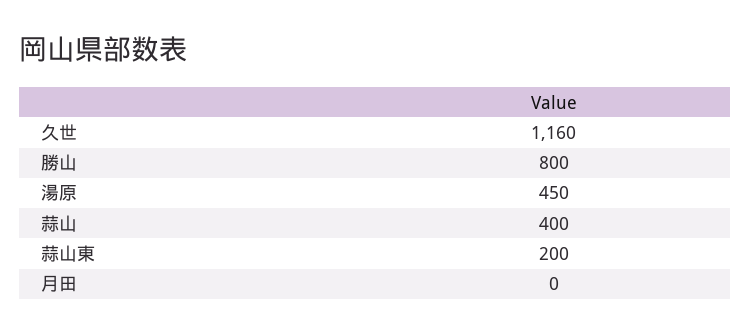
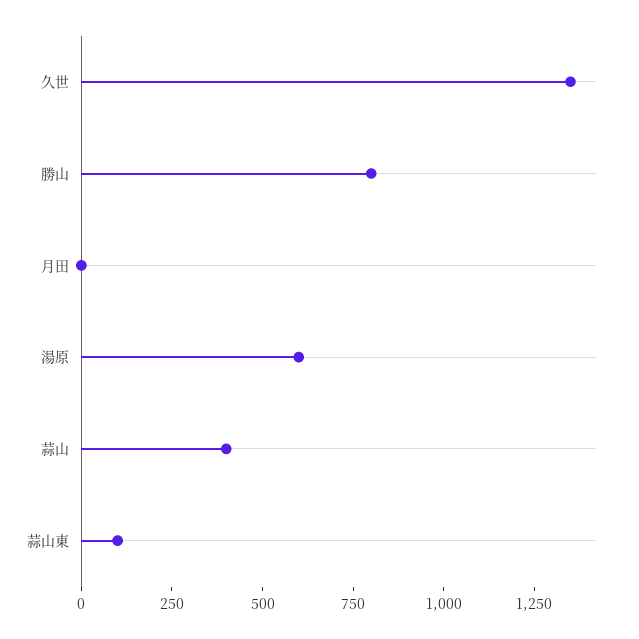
  {
-   "久世": 1160,
+   "久世": 1350,
    "勝山": 800,
-   "湯原": 450,
+   "湯原": 600,
    "蒜山": 400,
-   "蒜山東": 200,
+   "蒜山東": 100,
    "月田": 0
  }

